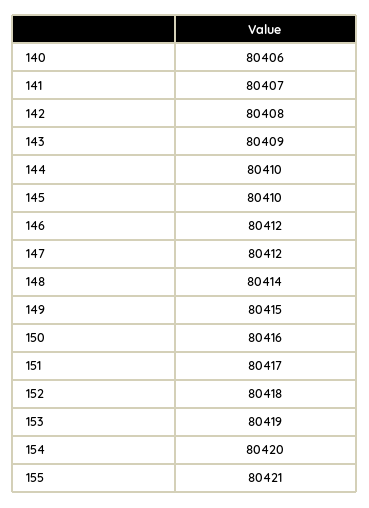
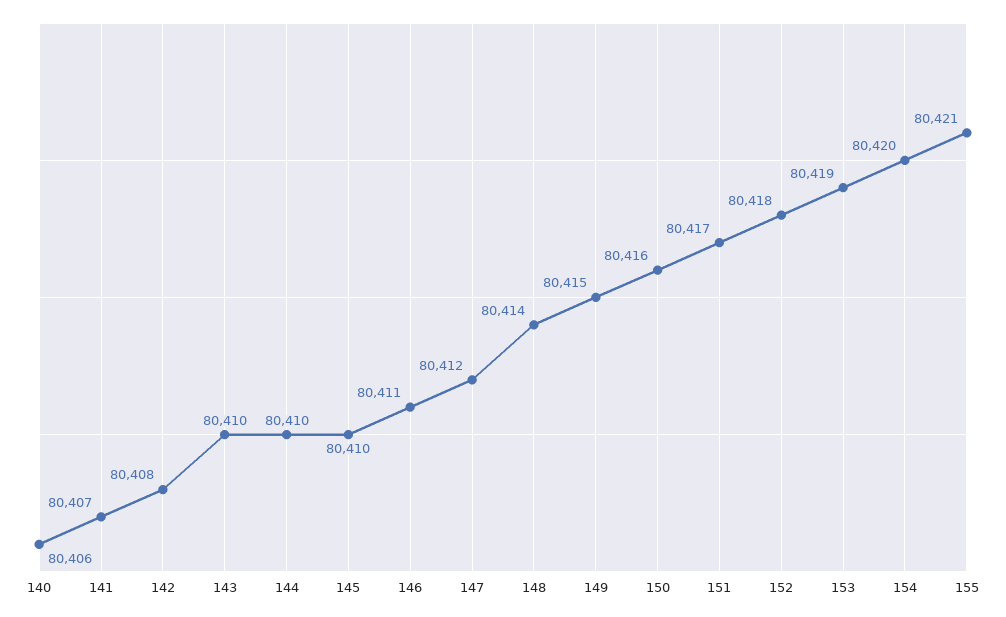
  {
    "140": 80406,
    "141": 80407,
    "142": 80408,
-   "143": 80409,
+   "143": 80410,
    "144": 80410,
    "145": 80410,
-   "146": 80412,
+   "146": 80411,
    "147": 80412,
    "148": 80414,
    "149": 80415,
    "150": 80416,
    "151": 80417,
    "152": 80418,
    "153": 80419,
    "154": 80420,
    "155": 80421
  }

